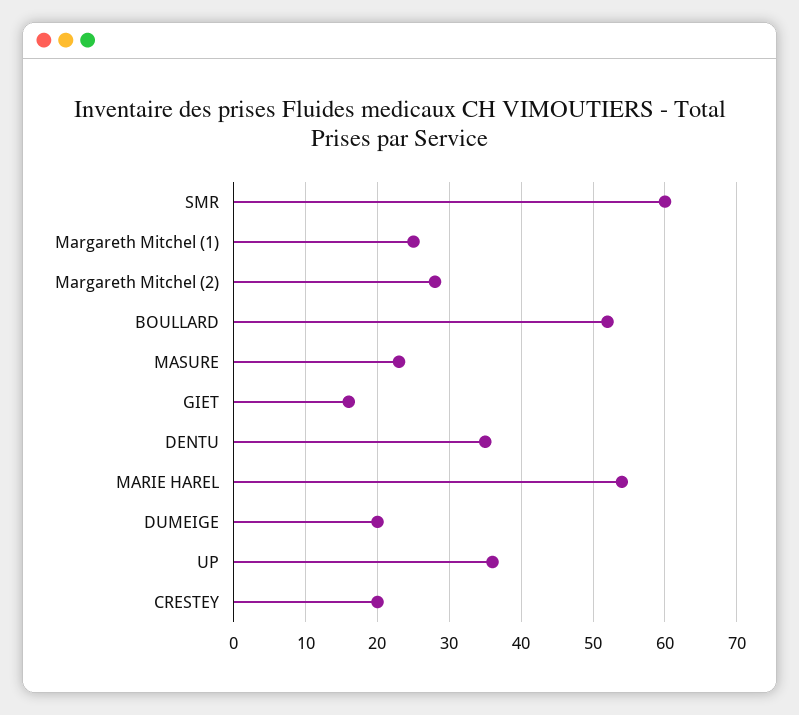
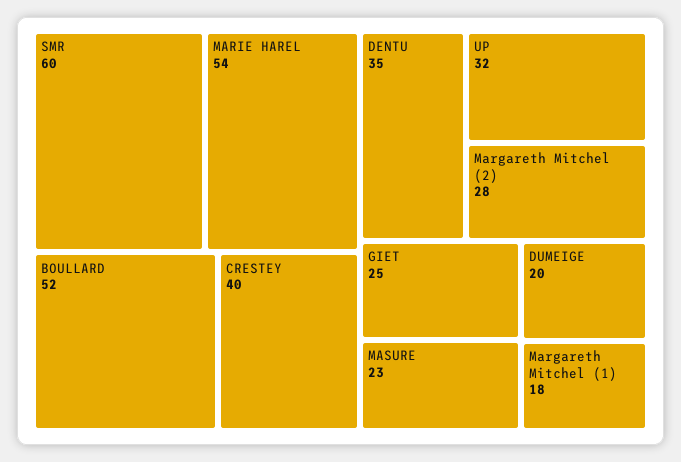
  {
    "SMR": 60,
-   "Margareth Mitchel (1)": 25,
+   "Margareth Mitchel (1)": 18,
    "Margareth Mitchel (2)": 28,
    "BOULLARD": 52,
    "MASURE": 23,
-   "GIET": 16,
+   "GIET": 25,
    "DENTU": 35,
    "MARIE HAREL": 54,
    "DUMEIGE": 20,
-   "UP": 36,
+   "UP": 32,
-   "CRESTEY": 20
+   "CRESTEY": 40
  }

